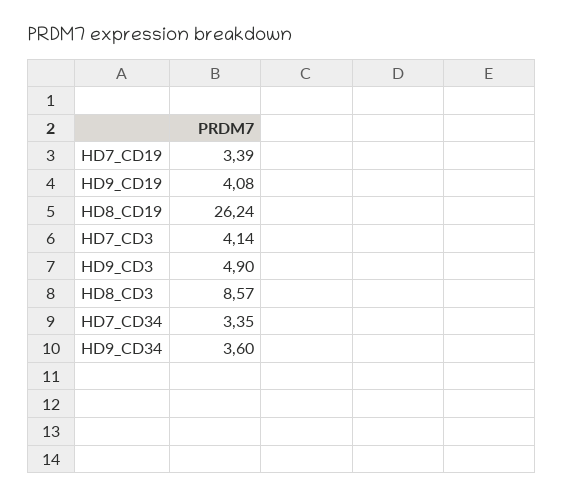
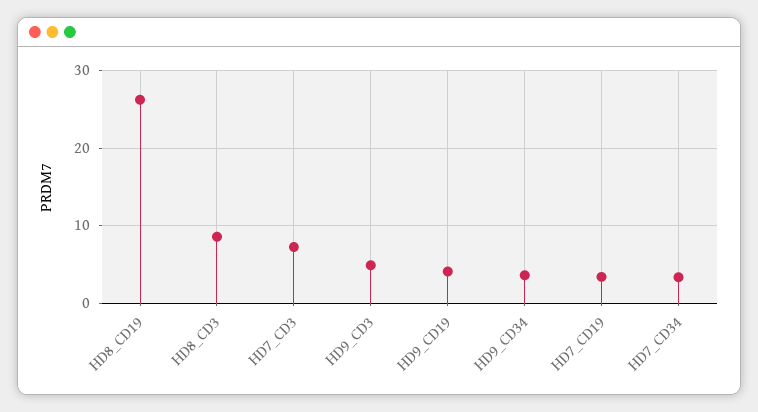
  {
    "HD7_CD19": 3.39,
    "HD9_CD19": 4.08,
    "HD8_CD19": 26.24,
-   "HD7_CD3": 4.14,
+   "HD7_CD3": 7,
    "HD9_CD3": 4.9,
    "HD8_CD3": 8.57,
    "HD7_CD34": 3.35,
    "HD9_CD34": 3.6
  }

